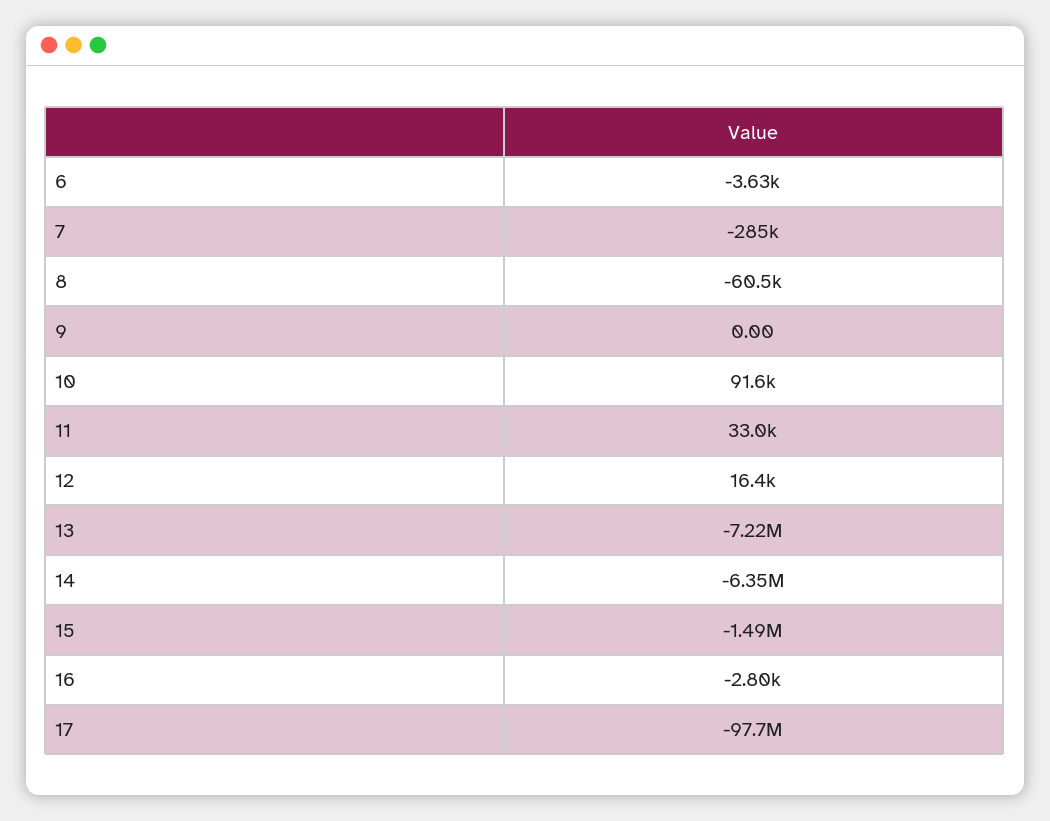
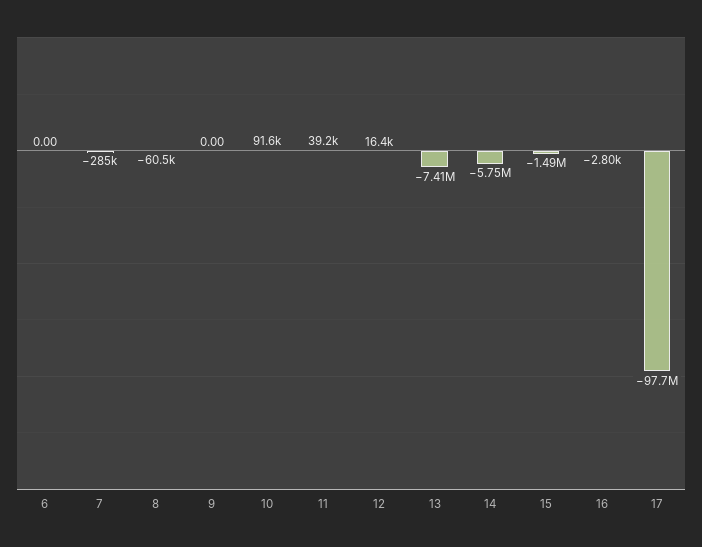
  {
-   "6": -3630,
+   "6": 0,
    "7": -285000,
    "8": -60500,
    "9": 0,
    "10": 91600,
-   "11": 33000,
+   "11": 39200,
    "12": 16400,
-   "13": -7220000,
+   "13": -7410000,
-   "14": -6350000,
+   "14": -5750000,
    "15": -1490000,
    "16": -2800,
    "17": -97700000
  }

